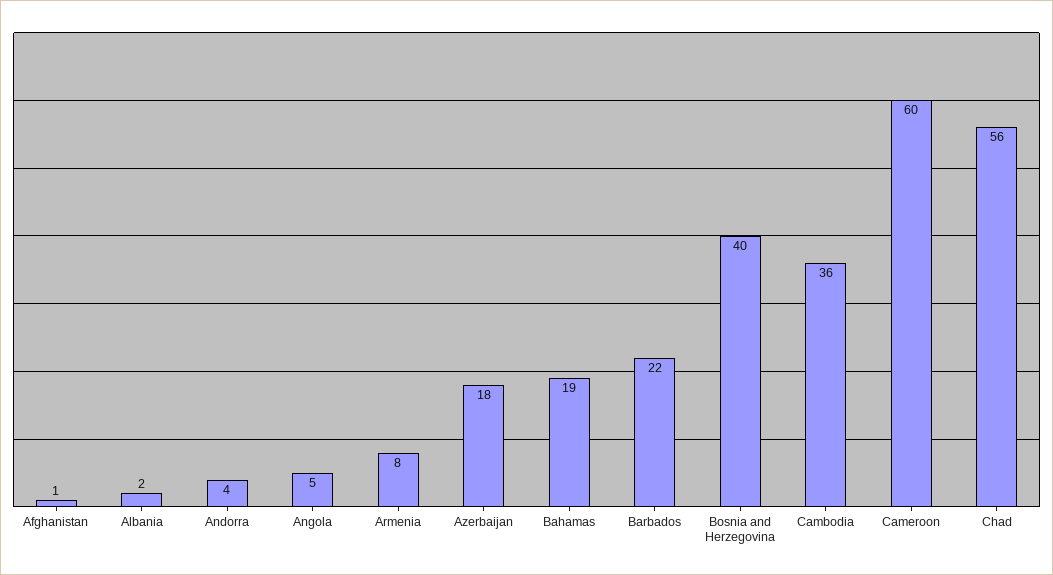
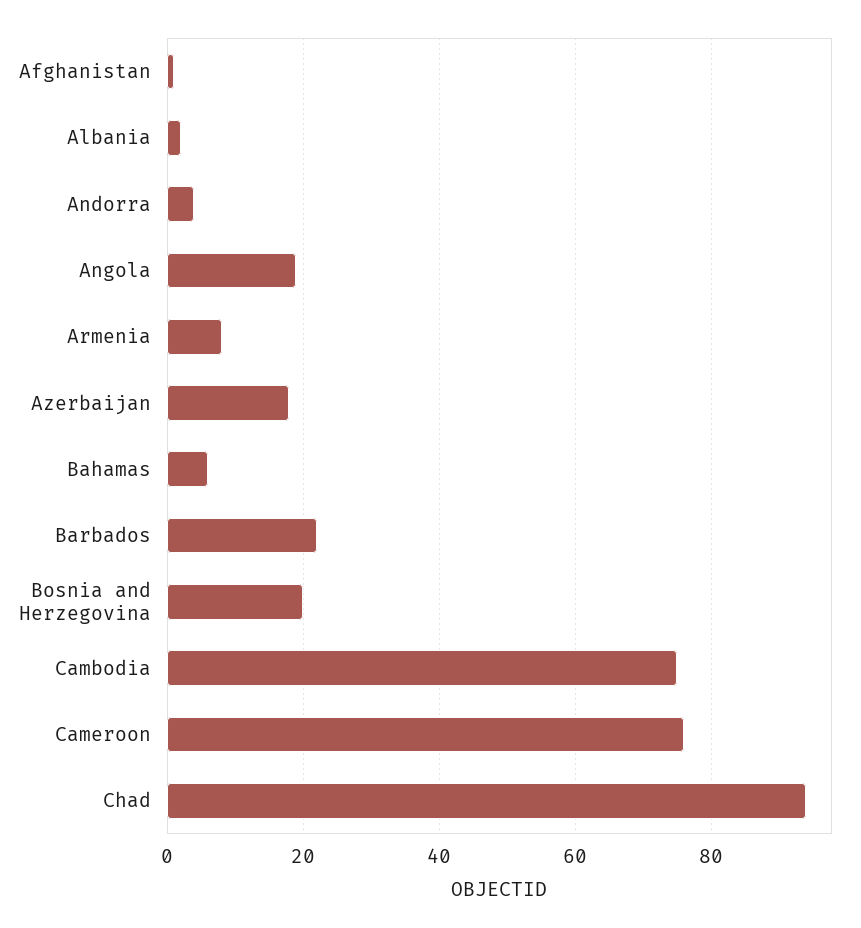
  {
    "Afghanistan": 1,
    "Albania": 2,
    "Andorra": 4,
-   "Angola": 5,
+   "Angola": 20,
    "Armenia": 8,
    "Azerbaijan": 18,
-   "Bahamas": 19,
+   "Bahamas": 5,
    "Barbados": 22,
-   "Bosnia and Herzegovina": 40,
+   "Bosnia and Herzegovina": 20,
-   "Cambodia": 36,
+   "Cambodia": 75,
-   "Cameroon": 60,
+   "Cameroon": 75,
-   "Chad": 56
+   "Chad": 95
  }

